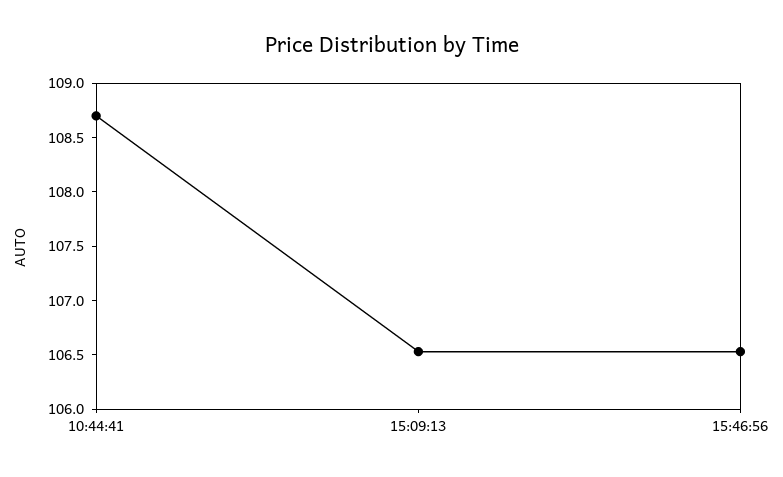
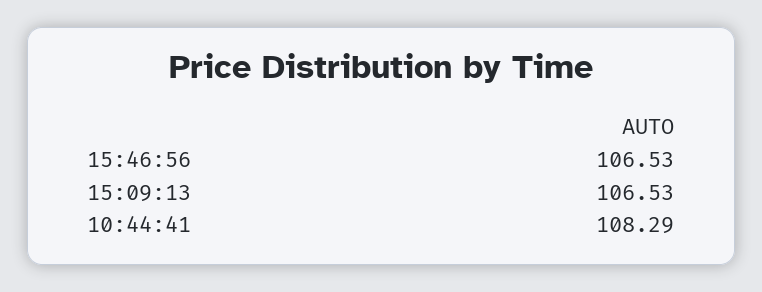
  {
-   "10:44:41": 108.7,
+   "10:44:41": 108.29,
    "15:09:13": 106.53,
    "15:46:56": 106.53
  }

